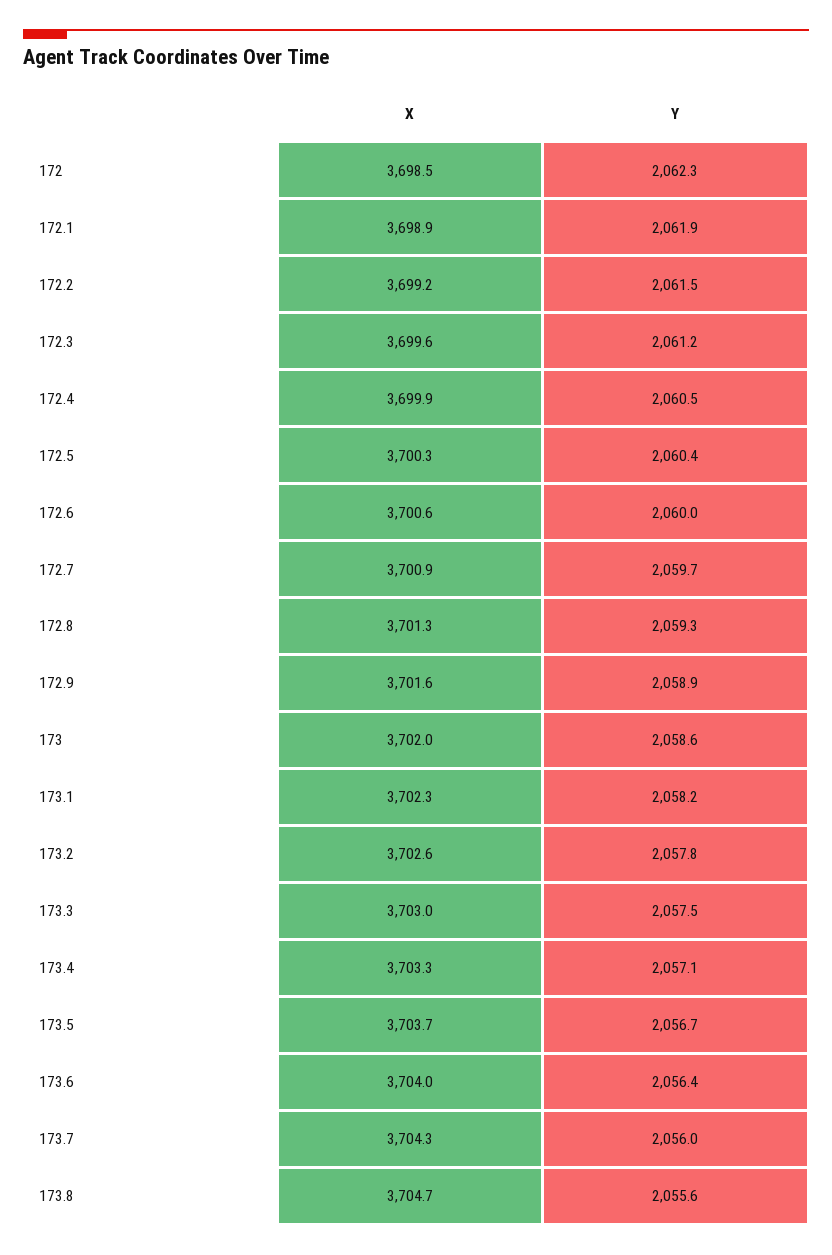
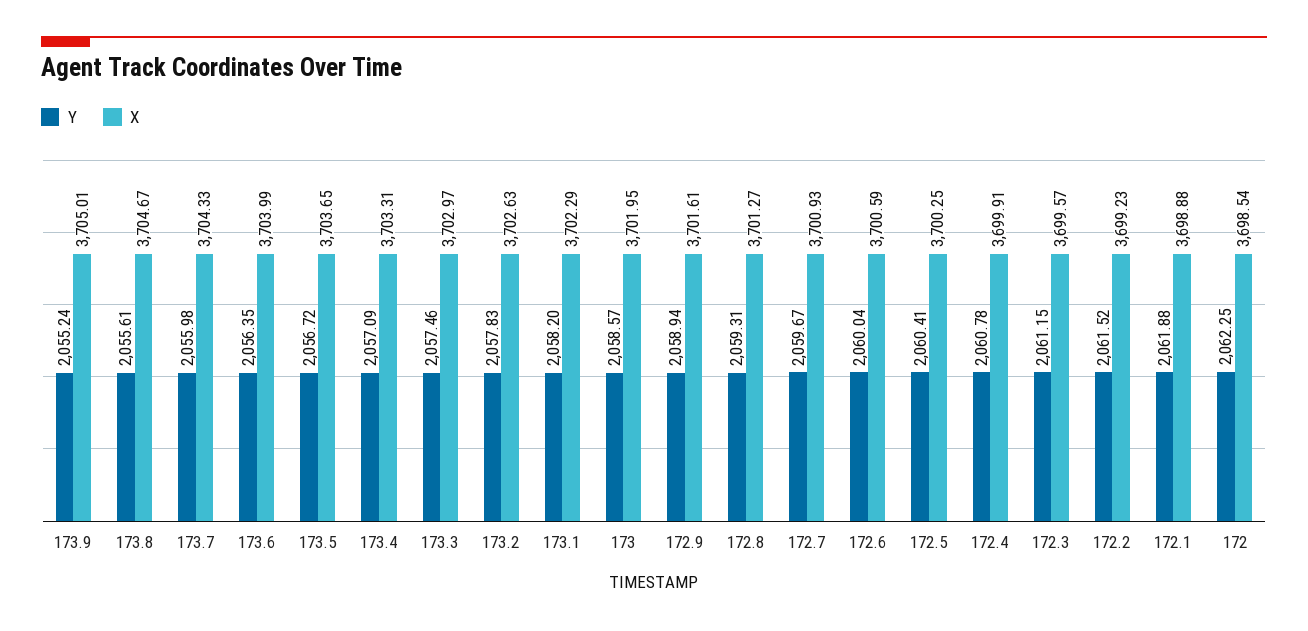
  {
    "X": {
      "172": 3698.54,
      "172.1": 3698.88,
      "172.2": 3699.23,
      "172.3": 3699.57,
      "172.4": 3699.91,
      "172.5": 3700.25,
      "172.6": 3700.59,
      "172.7": 3700.93,
      "172.8": 3701.27,
      "172.9": 3701.61,
      "173": 3701.95,
      "173.1": 3702.29,
      "173.2": 3702.63,
      "173.3": 3702.97,
      "173.4": 3703.31,
      "173.5": 3703.65,
      "173.6": 3703.99,
      "173.7": 3704.33,
-     "173.8": 3704.67
+     "173.8": 3704.67,
+     "173.9": 3705.01
    },
    "Y": {
      "172": 2062.25,
      "172.1": 2061.88,
      "172.2": 2061.52,
      "172.3": 2061.15,
-     "172.4": 2060.5,
+     "172.4": 2060.78,
      "172.5": 2060.41,
      "172.6": 2060.04,
      "172.7": 2059.67,
      "172.8": 2059.31,
      "172.9": 2058.94,
      "173": 2058.57,
      "173.1": 2058.2,
      "173.2": 2057.83,
      "173.3": 2057.46,
      "173.4": 2057.09,
      "173.5": 2056.72,
      "173.6": 2056.35,
      "173.7": 2055.98,
-     "173.8": 2055.61
+     "173.8": 2055.61,
+     "173.9": 2055.24
    }
  }

